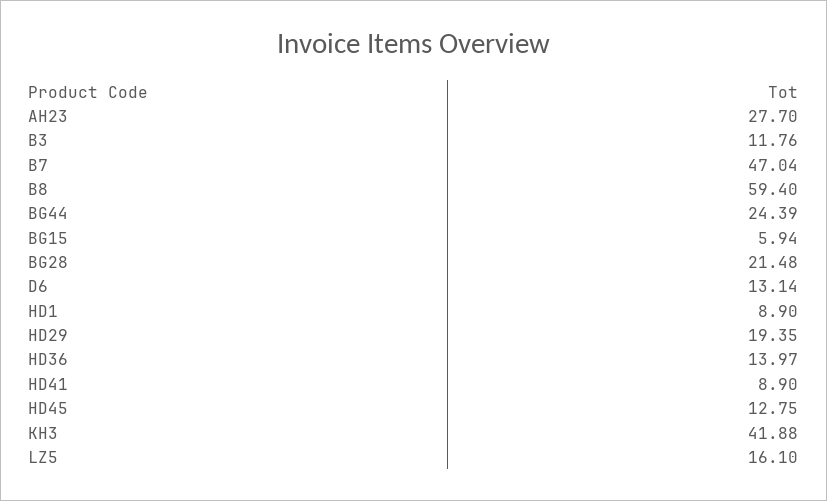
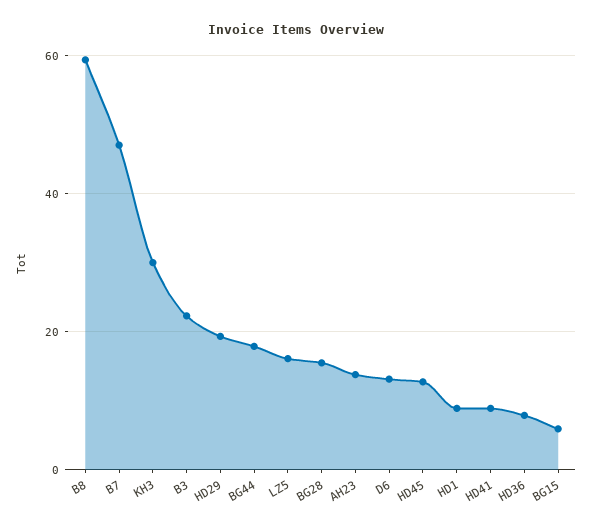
  {
-   "AH23": 27.7,
+   "AH23": 14,
-   "B3": 11.76,
+   "B3": 22,
    "B7": 47.04,
    "B8": 59.4,
-   "BG44": 24.39,
+   "BG44": 18,
    "BG15": 5.94,
-   "BG28": 21.48,
+   "BG28": 16,
    "D6": 13.14,
    "HD1": 8.9,
    "HD29": 19.35,
-   "HD36": 13.97,
+   "HD36": 8,
    "HD41": 8.9,
    "HD45": 12.75,
-   "KH3": 41.88,
+   "KH3": 30,
    "LZ5": 16.1
  }

